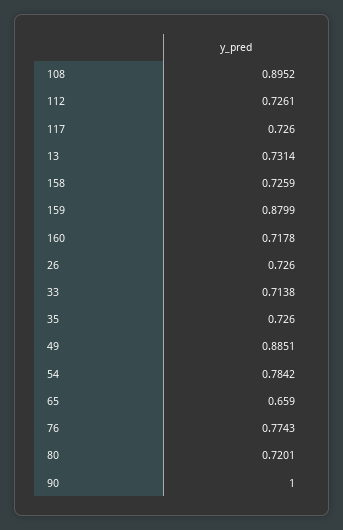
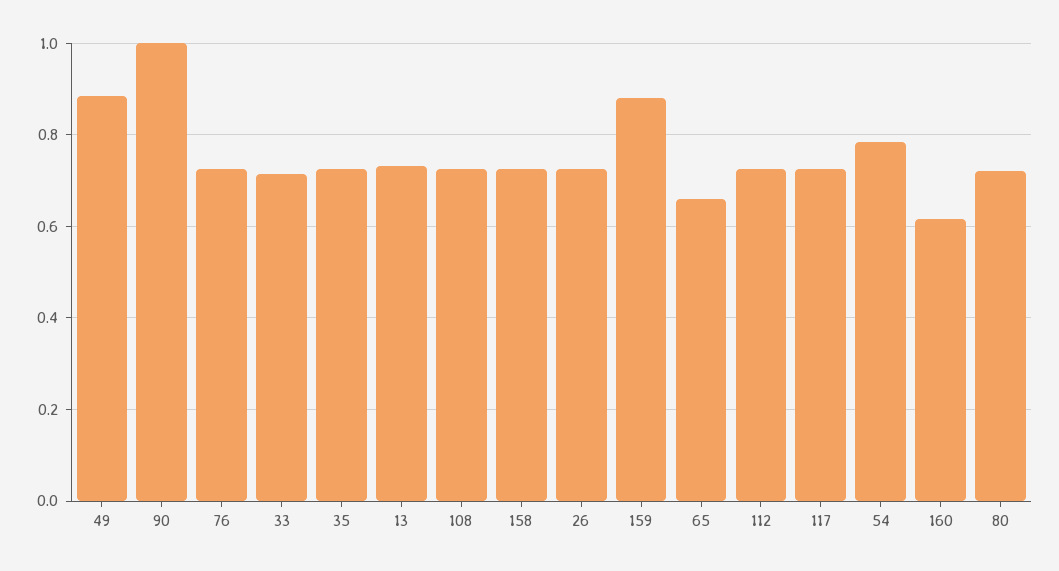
  {
-   "108": 0.8952,
+   "108": 0.72,
    "112": 0.7261,
    "117": 0.726,
    "13": 0.7314,
    "158": 0.7259,
    "159": 0.8799,
-   "160": 0.7178,
+   "160": 0.62,
    "26": 0.726,
    "33": 0.7138,
    "35": 0.726,
    "49": 0.8851,
    "54": 0.7842,
    "65": 0.659,
-   "76": 0.7743,
+   "76": 0.72,
    "80": 0.7201,
    "90": 1
  }

